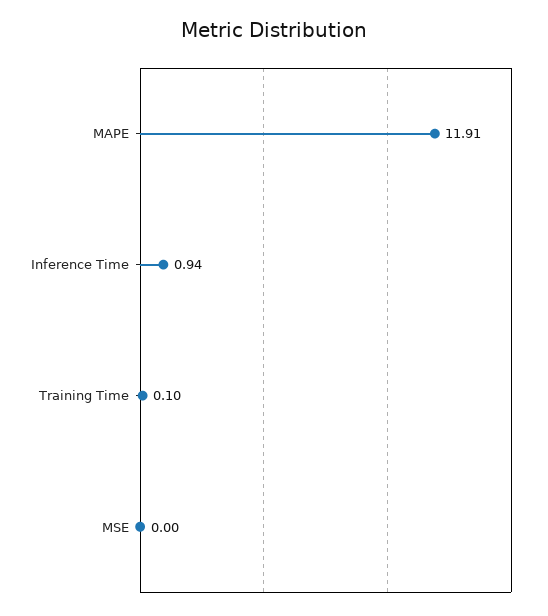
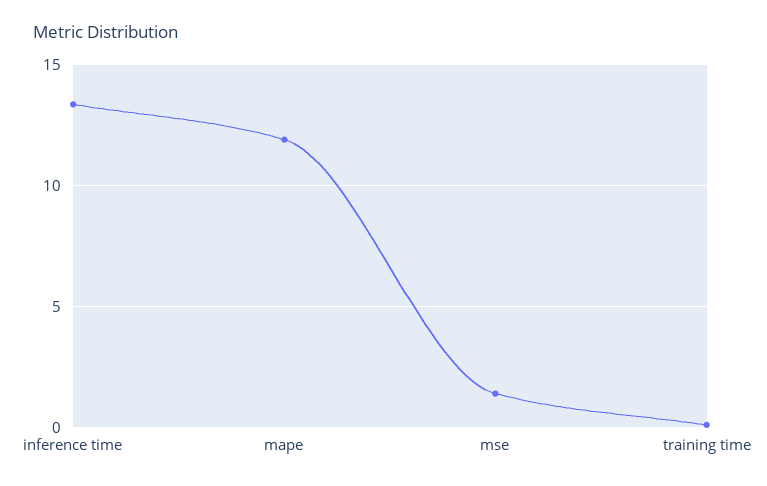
  {
    "MAPE": 11.91,
-   "Inference Time": 0.94,
+   "Inference Time": 13.5,
    "Training Time": 0.1,
-   "MSE": 0
+   "MSE": 1.5
  }

